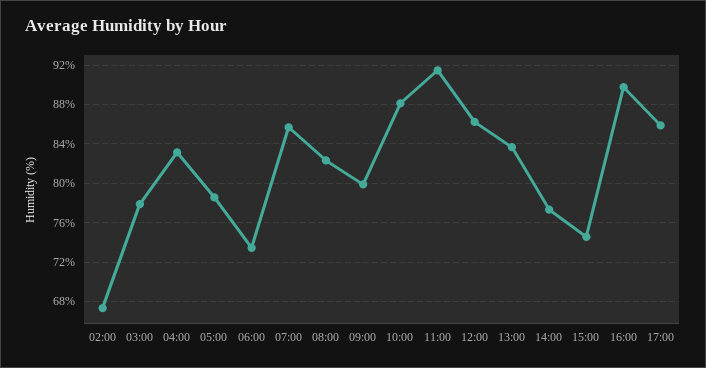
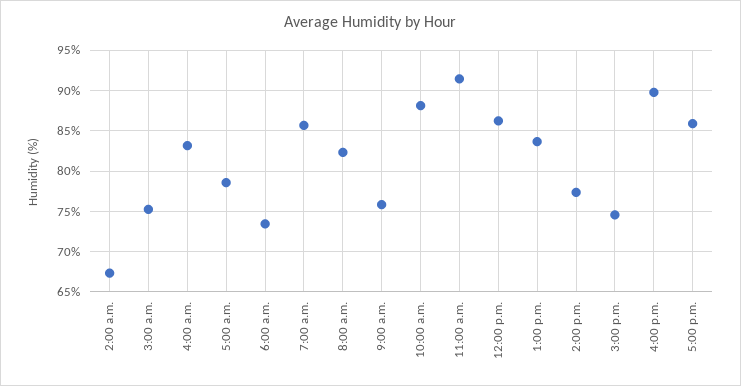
  {
    "02:00": 67,
-   "03:00": 78,
+   "03:00": 75,
    "04:00": 83,
    "05:00": 79,
    "06:00": 73,
    "07:00": 86,
    "08:00": 82,
-   "09:00": 80,
+   "09:00": 76,
    "10:00": 88,
    "11:00": 91,
    "12:00": 86,
    "13:00": 84,
    "14:00": 77,
    "15:00": 75,
    "16:00": 90,
    "17:00": 86
  }

